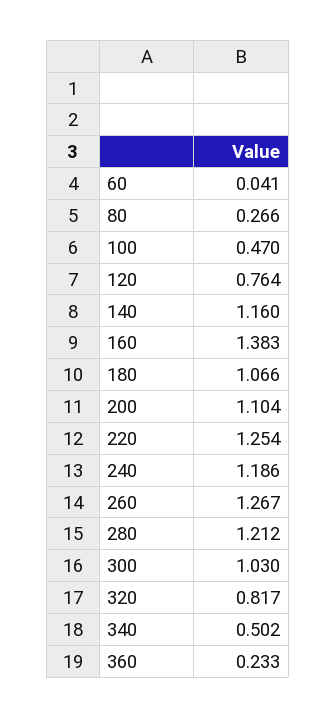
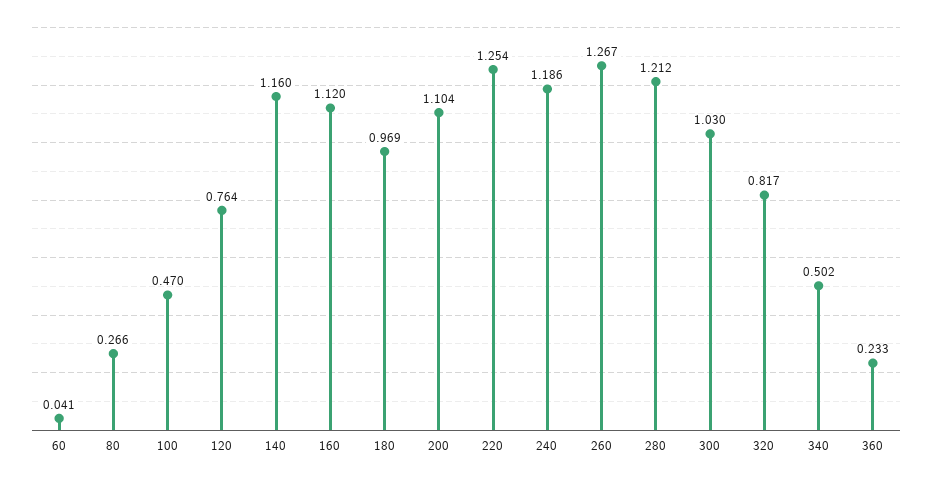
  {
    "60": 0.041,
    "80": 0.266,
    "100": 0.47,
    "120": 0.764,
    "140": 1.16,
-   "160": 1.383,
+   "160": 1.12,
-   "180": 1.066,
+   "180": 0.969,
    "200": 1.104,
    "220": 1.254,
    "240": 1.186,
    "260": 1.267,
    "280": 1.212,
    "300": 1.03,
    "320": 0.817,
    "340": 0.502,
    "360": 0.233
  }

